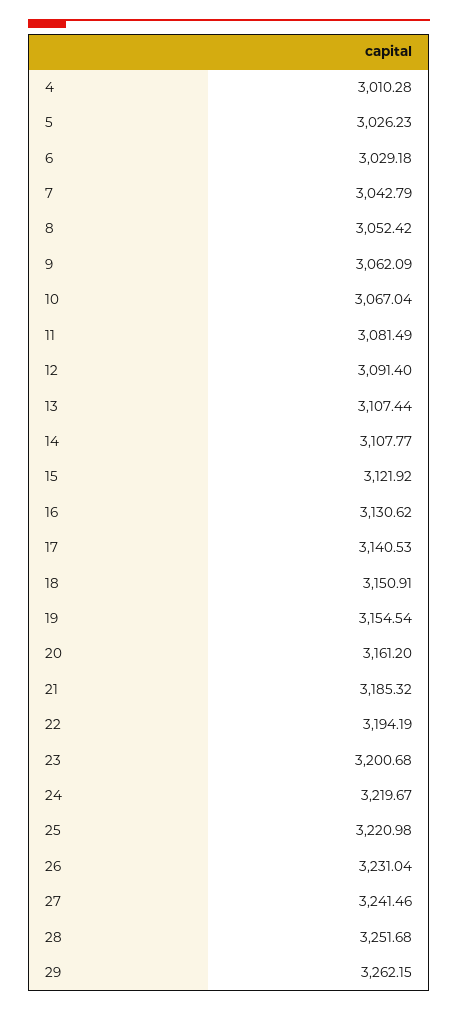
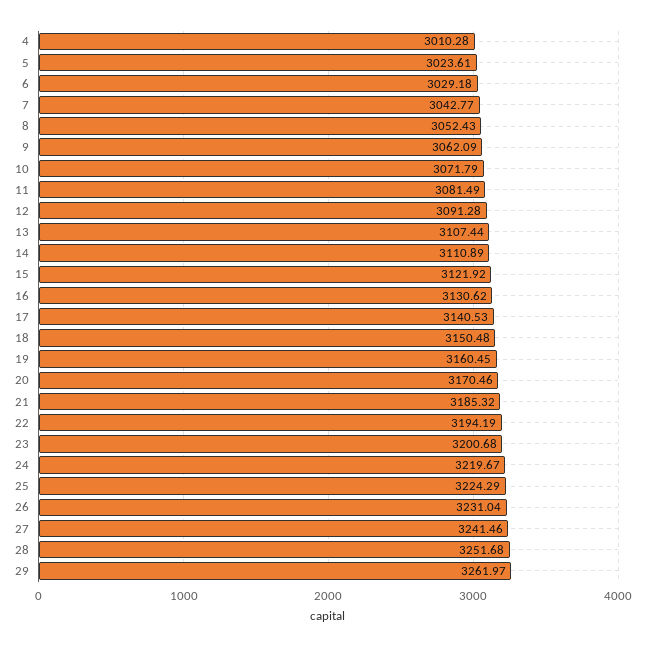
  {
    "4": 3010.28,
-   "5": 3026.23,
+   "5": 3023.61,
    "6": 3029.18,
-   "7": 3042.79,
+   "7": 3042.77,
-   "8": 3052.42,
+   "8": 3052.43,
    "9": 3062.09,
-   "10": 3067.04,
+   "10": 3071.79,
    "11": 3081.49,
-   "12": 3091.4,
+   "12": 3091.28,
    "13": 3107.44,
-   "14": 3107.77,
+   "14": 3110.89,
    "15": 3121.92,
    "16": 3130.62,
    "17": 3140.53,
-   "18": 3150.91,
+   "18": 3150.48,
-   "19": 3154.54,
+   "19": 3160.45,
-   "20": 3161.2,
+   "20": 3170.46,
    "21": 3185.32,
    "22": 3194.19,
    "23": 3200.68,
    "24": 3219.67,
-   "25": 3220.98,
+   "25": 3224.29,
    "26": 3231.04,
    "27": 3241.46,
    "28": 3251.68,
-   "29": 3262.15
+   "29": 3261.97
  }

